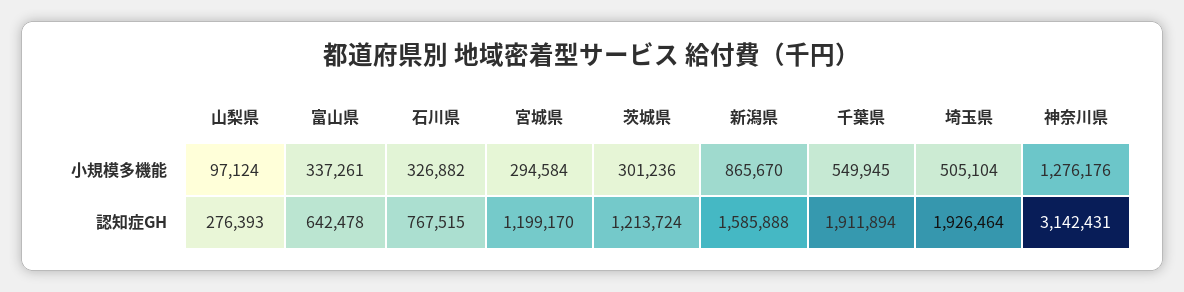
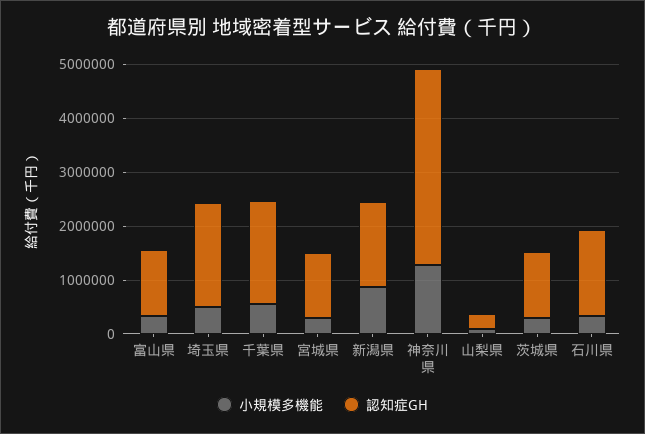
  {
    "小規模多機能": {
      "山梨県": 97124,
      "富山県": 337261,
      "石川県": 326882,
      "宮城県": 294584,
      "茨城県": 301236,
      "新潟県": 865670,
      "千葉県": 549945,
      "埼玉県": 505104,
      "神奈川県": 1276176
    },
    "認知症GH": {
      "山梨県": 276393,
-     "富山県": 642478,
+     "富山県": 1200000,
-     "石川県": 767515,
+     "石川県": 1600000,
      "宮城県": 1199170,
      "茨城県": 1213724,
      "新潟県": 1585888,
      "千葉県": 1911894,
      "埼玉県": 1926464,
-     "神奈川県": 3142431
+     "神奈川県": 3600000
    }
  }

